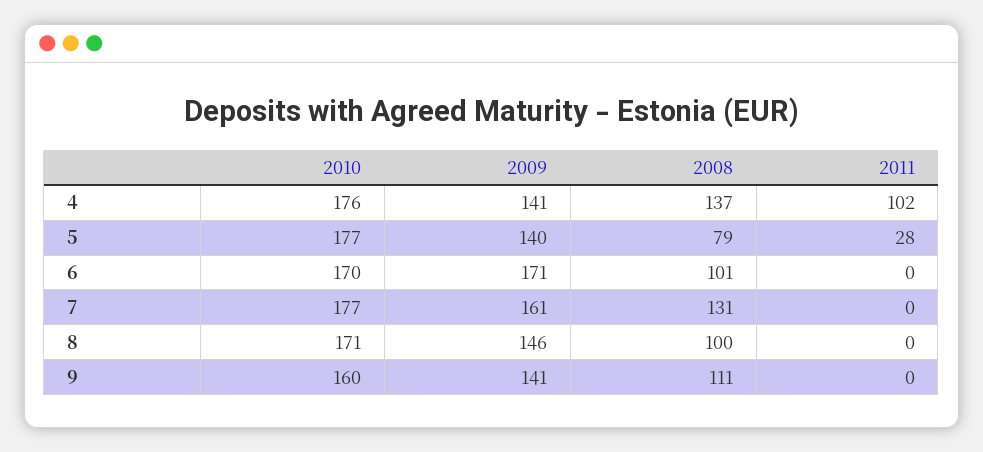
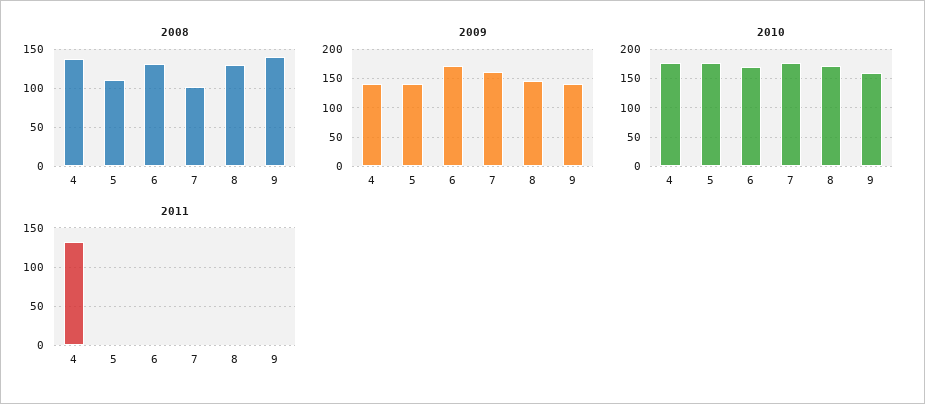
  {
    "2010": {
      "4": 176,
      "5": 177,
      "6": 170,
      "7": 177,
      "8": 171,
      "9": 160
    },
    "2009": {
      "4": 141,
      "5": 140,
      "6": 171,
      "7": 161,
      "8": 146,
      "9": 141
    },
    "2008": {
      "4": 137,
-     "5": 79,
+     "5": 110,
-     "6": 101,
+     "6": 130,
-     "7": 131,
+     "7": 100,
-     "8": 100,
+     "8": 130,
-     "9": 111
+     "9": 140
    },
    "2011": {
-     "4": 102,
+     "4": 130,
-     "5": 28,
+     "5": 0,
      "6": 0,
      "7": 0,
      "8": 0,
      "9": 0
    }
  }

